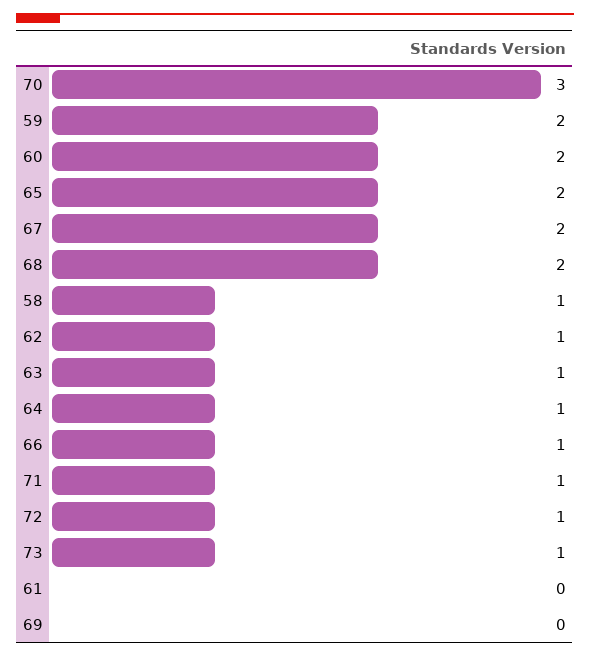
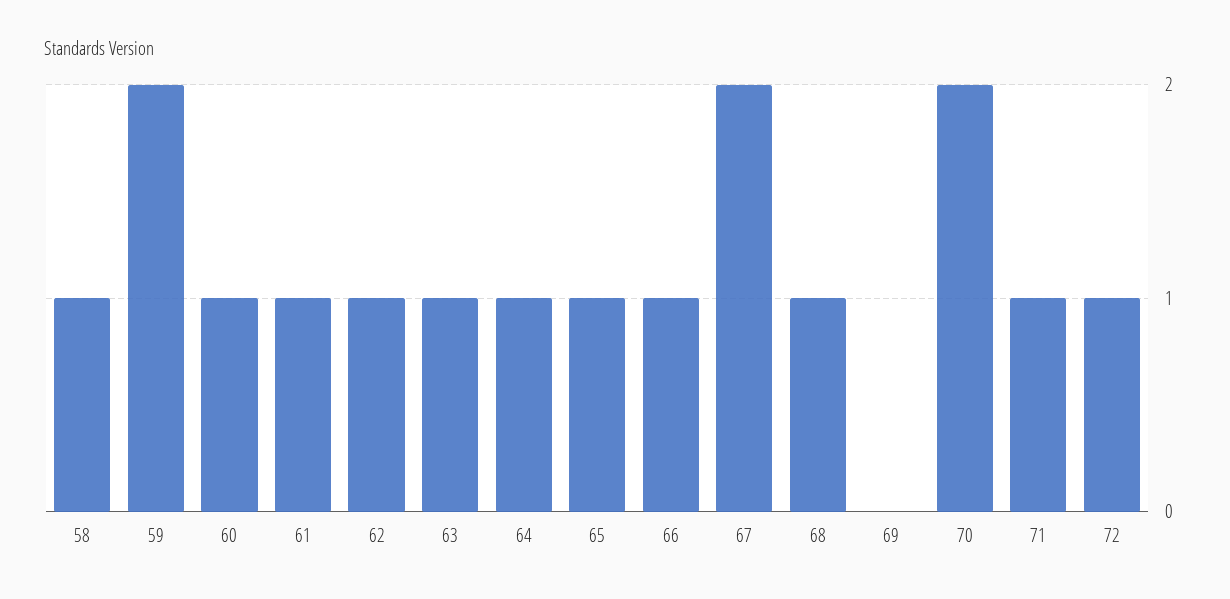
  {
-   "70": 3,
+   "70": 2,
    "59": 2,
-   "60": 2,
+   "60": 1,
-   "65": 2,
+   "65": 1,
    "67": 2,
-   "68": 2,
+   "68": 1,
    "58": 1,
    "62": 1,
    "63": 1,
    "64": 1,
    "66": 1,
    "71": 1,
    "72": 1,
-   "73": 1,
-   "61": 0,
+   "61": 1,
    "69": 0
  }

